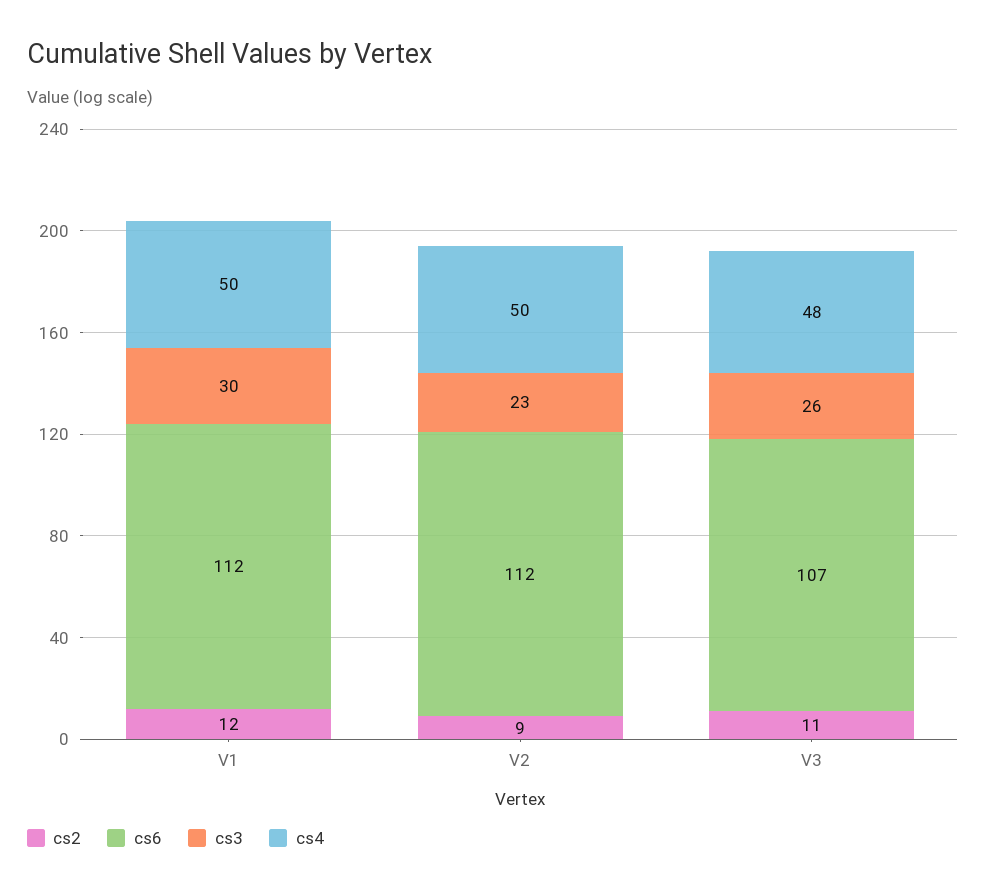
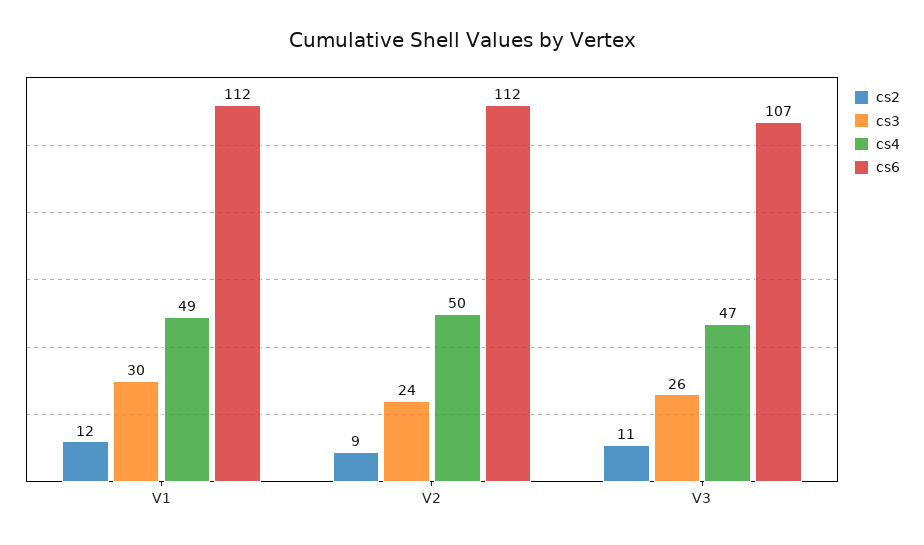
  {
    "cs2": {
      "V1": 12,
      "V2": 9,
      "V3": 11
    },
    "cs6": {
      "V1": 112,
      "V2": 112,
      "V3": 107
    },
    "cs3": {
      "V1": 30,
-     "V2": 23,
+     "V2": 24,
      "V3": 26
    },
    "cs4": {
-     "V1": 50,
+     "V1": 49,
      "V2": 50,
-     "V3": 48
+     "V3": 47
    }
  }

